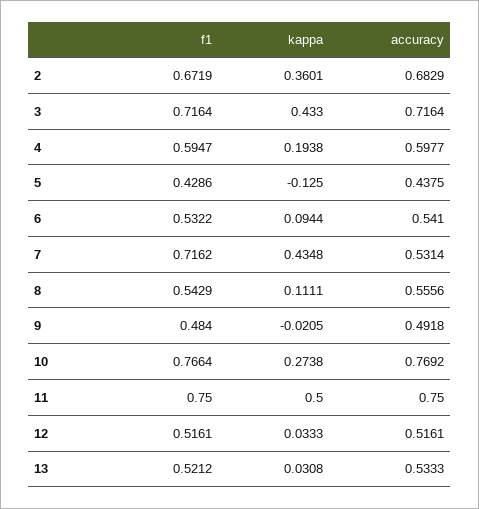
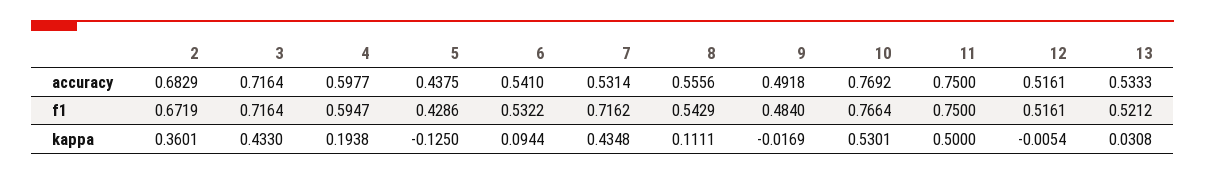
  {
    "f1": {
      "2": 0.6719,
      "3": 0.7164,
      "4": 0.5947,
      "5": 0.4286,
      "6": 0.5322,
      "7": 0.7162,
      "8": 0.5429,
      "9": 0.484,
      "10": 0.7664,
      "11": 0.75,
      "12": 0.5161,
      "13": 0.5212
    },
    "kappa": {
      "2": 0.3601,
      "3": 0.433,
      "4": 0.1938,
      "5": -0.125,
      "6": 0.0944,
      "7": 0.4348,
      "8": 0.1111,
-     "9": -0.0205,
+     "9": -0.0169,
-     "10": 0.2738,
+     "10": 0.5301,
      "11": 0.5,
-     "12": 0.0333,
+     "12": -0.0054,
      "13": 0.0308
    },
    "accuracy": {
      "2": 0.6829,
      "3": 0.7164,
      "4": 0.5977,
      "5": 0.4375,
      "6": 0.541,
      "7": 0.5314,
      "8": 0.5556,
      "9": 0.4918,
      "10": 0.7692,
      "11": 0.75,
      "12": 0.5161,
      "13": 0.5333
    }
  }

